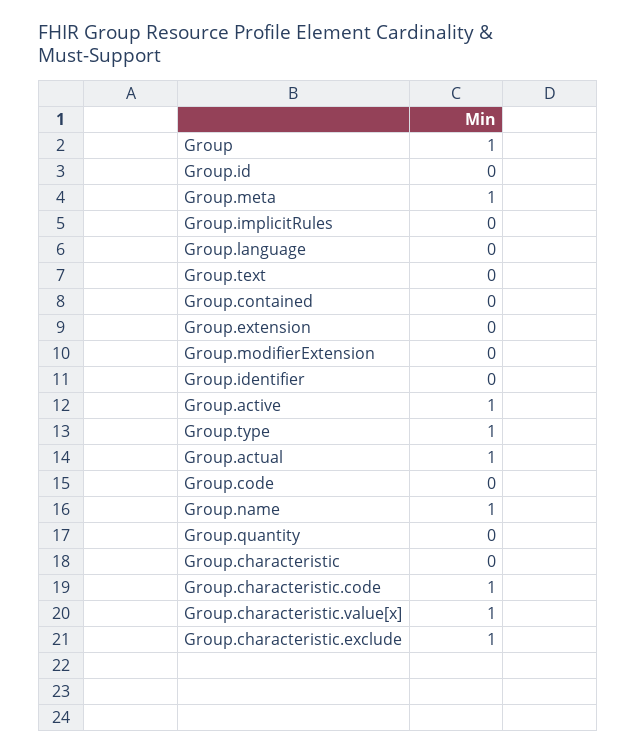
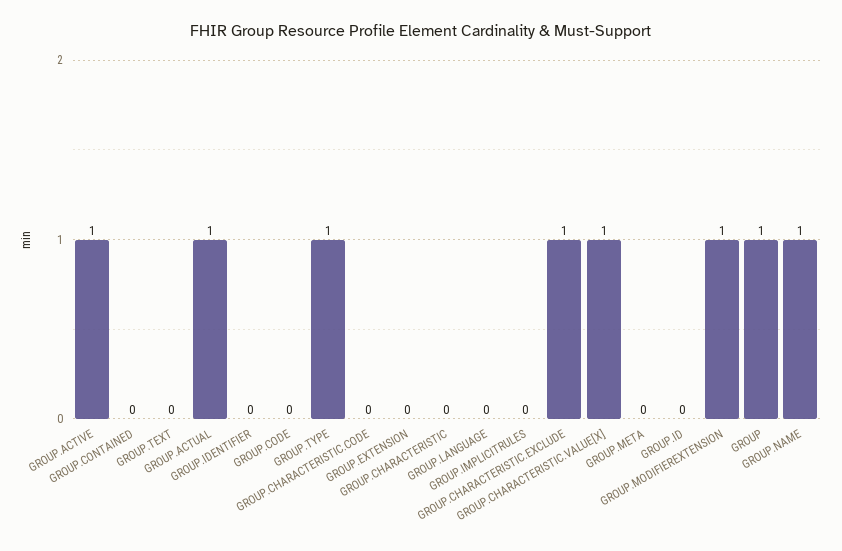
  {
    "Group": 1,
    "Group.id": 0,
-   "Group.meta": 1,
+   "Group.meta": 0,
    "Group.implicitRules": 0,
    "Group.language": 0,
    "Group.text": 0,
    "Group.contained": 0,
    "Group.extension": 0,
-   "Group.modifierExtension": 0,
+   "Group.modifierExtension": 1,
    "Group.identifier": 0,
    "Group.active": 1,
    "Group.type": 1,
    "Group.actual": 1,
    "Group.code": 0,
    "Group.name": 1,
-   "Group.quantity": 0,
    "Group.characteristic": 0,
-   "Group.characteristic.code": 1,
+   "Group.characteristic.code": 0,
    "Group.characteristic.value[x]": 1,
    "Group.characteristic.exclude": 1
  }

